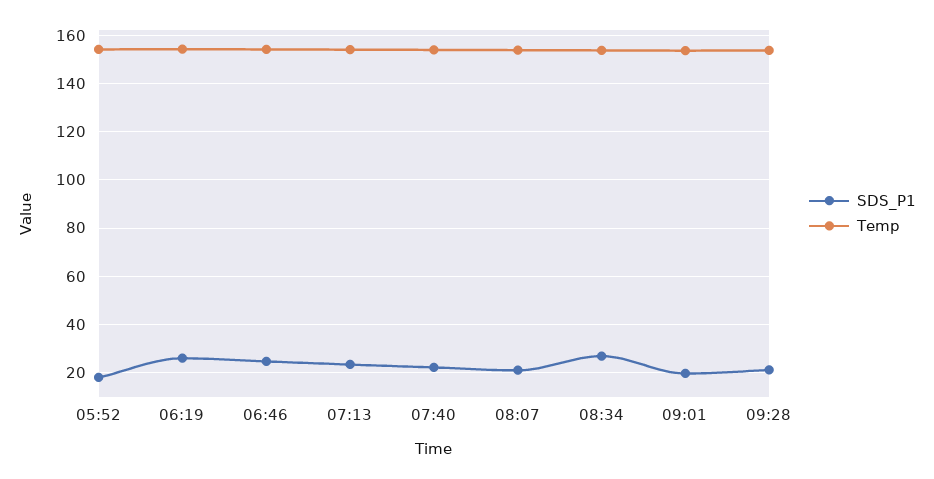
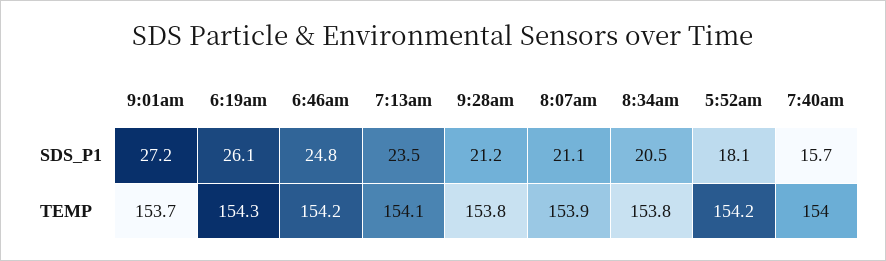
  {
    "SDS_P1": {
      "05:52": 18.1,
      "06:19": 26.1,
      "06:46": 24.8,
      "07:13": 23.5,
-     "07:40": 22.5,
+     "07:40": 15.7,
      "08:07": 21.1,
-     "08:34": 27.5,
+     "08:34": 20.5,
-     "09:01": 20,
+     "09:01": 27.2,
      "09:28": 21.2
    },
    "Temp": {
      "05:52": 154.2,
      "06:19": 154.3,
      "06:46": 154.2,
      "07:13": 154.1,
      "07:40": 154,
      "08:07": 153.9,
      "08:34": 153.8,
      "09:01": 153.7,
      "09:28": 153.8
    }
  }

